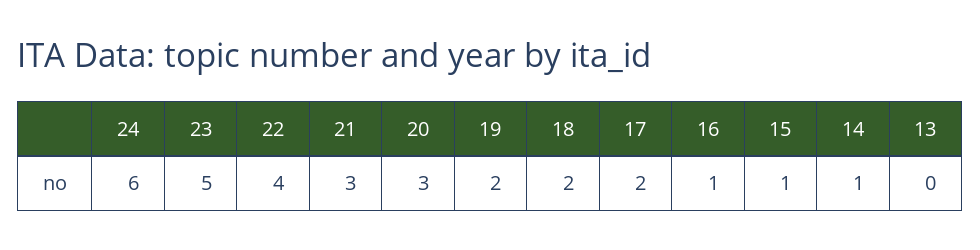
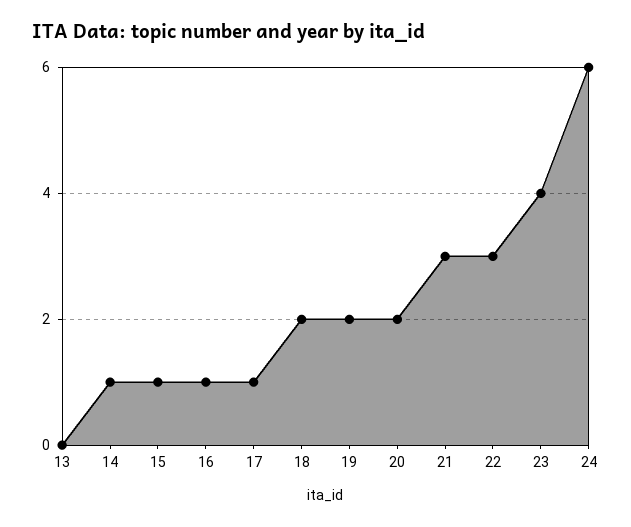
  {
    "24": 6,
-   "23": 5,
+   "23": 4,
-   "22": 4,
+   "22": 3,
    "21": 3,
-   "20": 3,
+   "20": 2,
    "19": 2,
    "18": 2,
-   "17": 2,
+   "17": 1,
    "16": 1,
    "15": 1,
    "14": 1,
    "13": 0
  }

